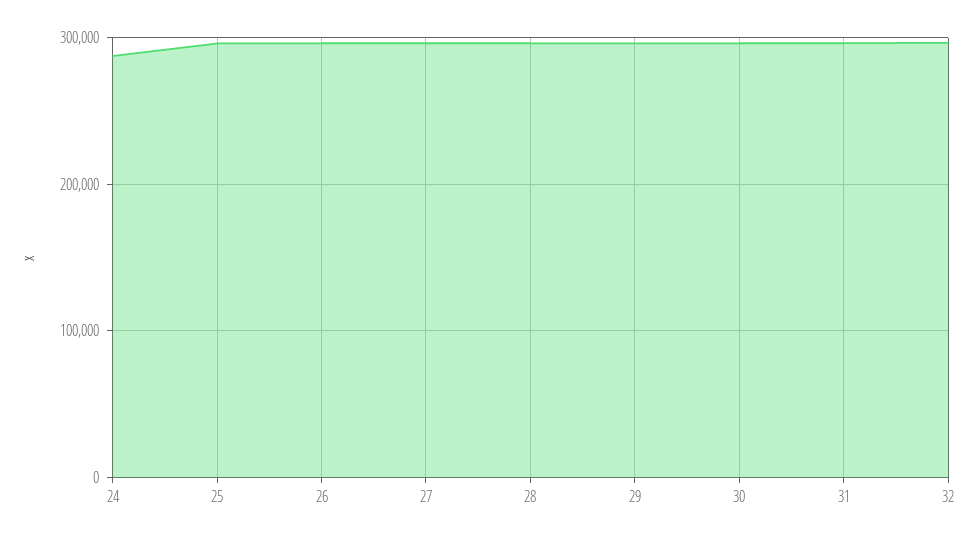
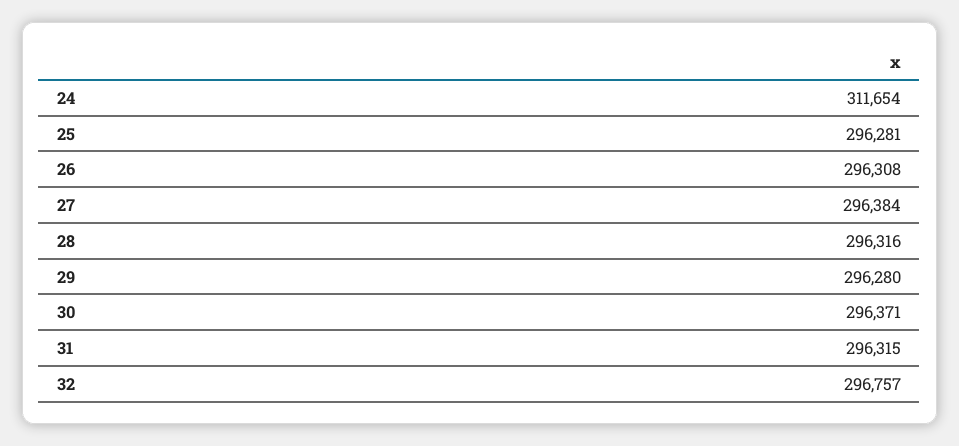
  {
-   "24": 290000,
+   "24": 311654,
    "25": 296281,
    "26": 296308,
    "27": 296384,
    "28": 296316,
    "29": 296280,
    "30": 296371,
    "31": 296315,
    "32": 296757
  }

